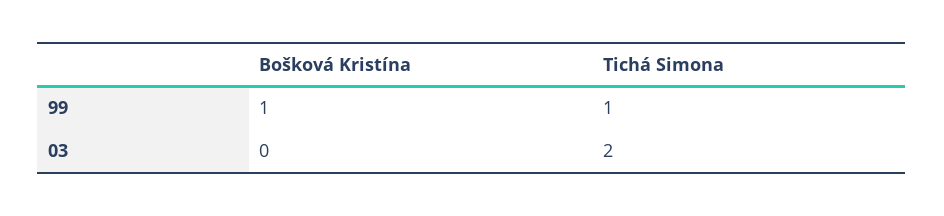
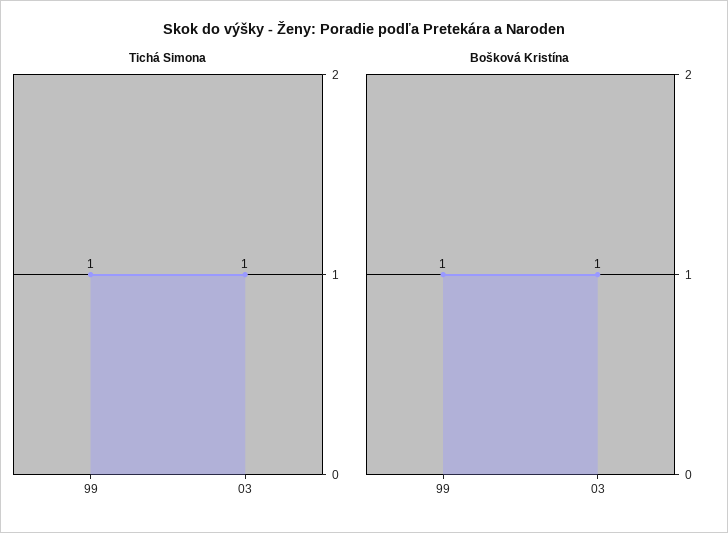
  {
    "Bošková Kristína": {
      "99": 1,
-     "03": 0
+     "03": 1
    },
    "Tichá Simona": {
      "99": 1,
-     "03": 2
+     "03": 1
    }
  }

